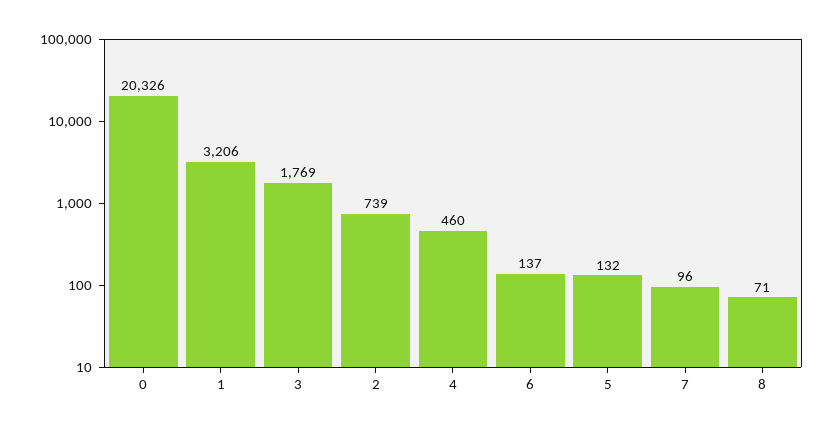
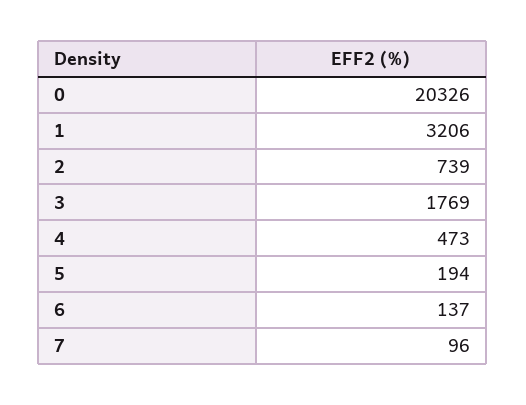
  {
    "0": 20326,
    "1": 3206,
    "3": 1769,
    "2": 739,
-   "4": 460,
+   "4": 473,
    "6": 137,
-   "5": 132,
+   "5": 194,
-   "7": 96,
+   "7": 96
-   "8": 71
  }

